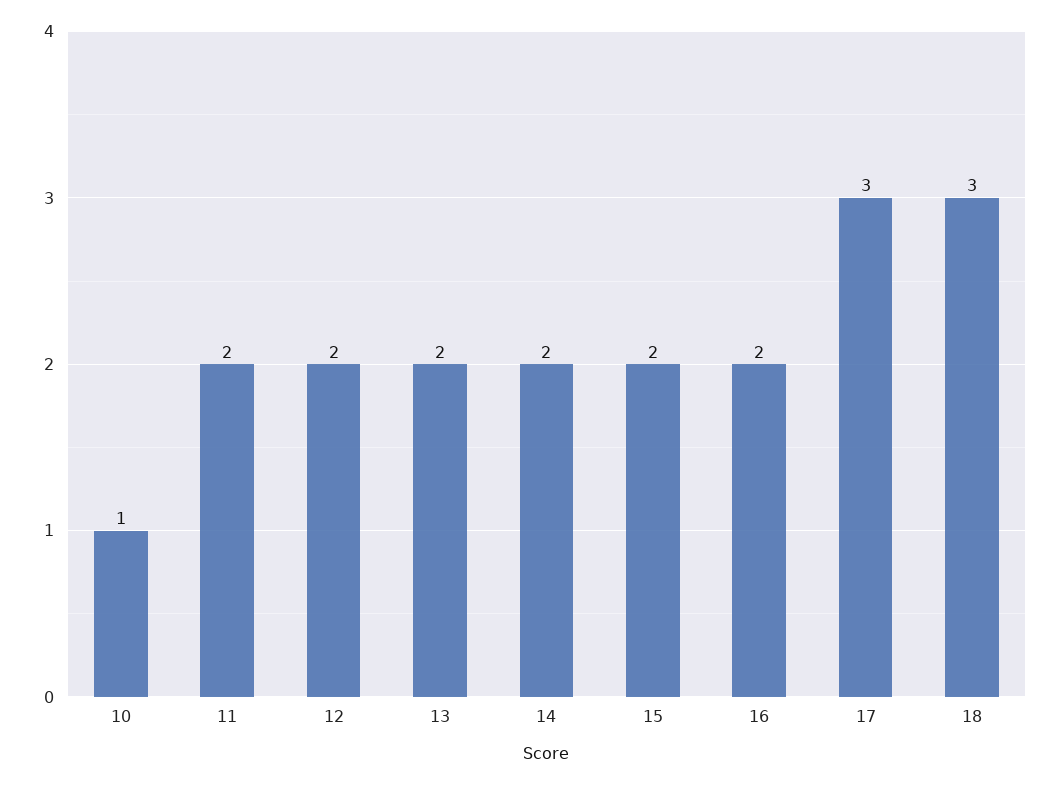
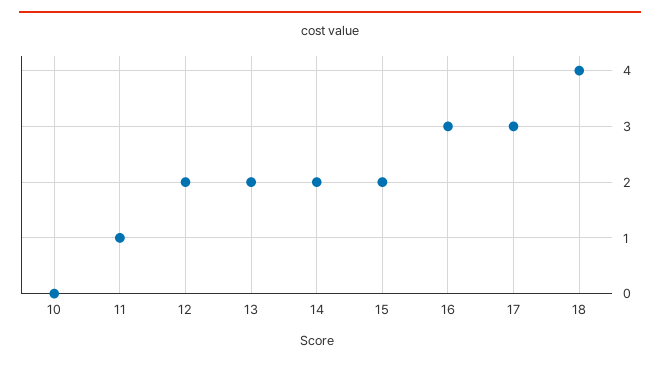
  {
-   "10": 1,
+   "10": 0,
-   "11": 2,
+   "11": 1,
    "12": 2,
    "13": 2,
    "14": 2,
    "15": 2,
-   "16": 2,
+   "16": 3,
    "17": 3,
-   "18": 3
+   "18": 4
  }

